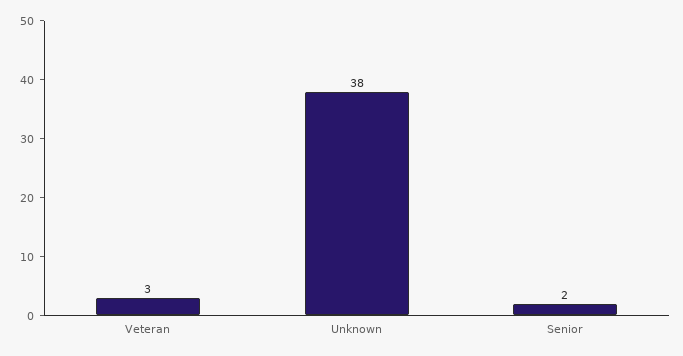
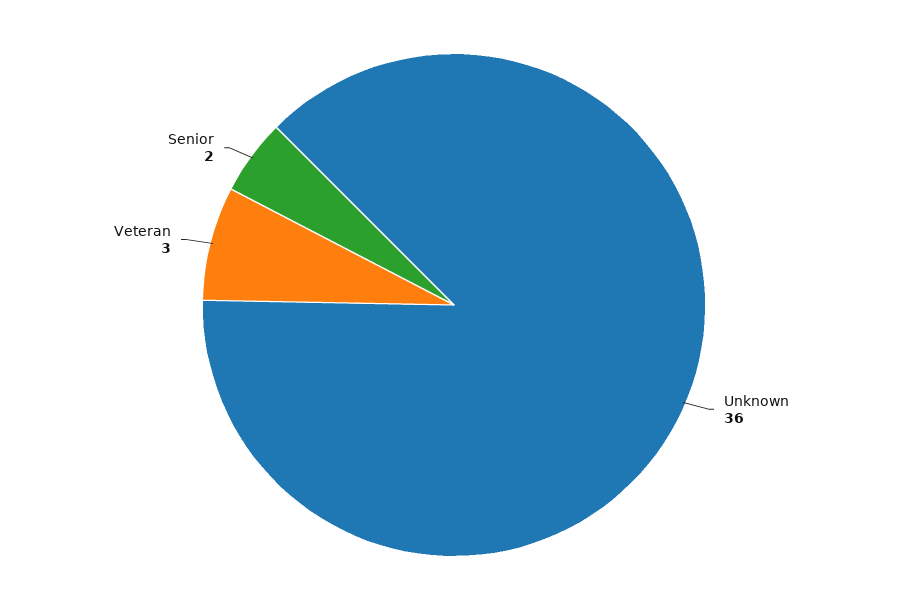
  {
    "Veteran": 3,
-   "Unknown": 38,
+   "Unknown": 36,
    "Senior": 2
  }

